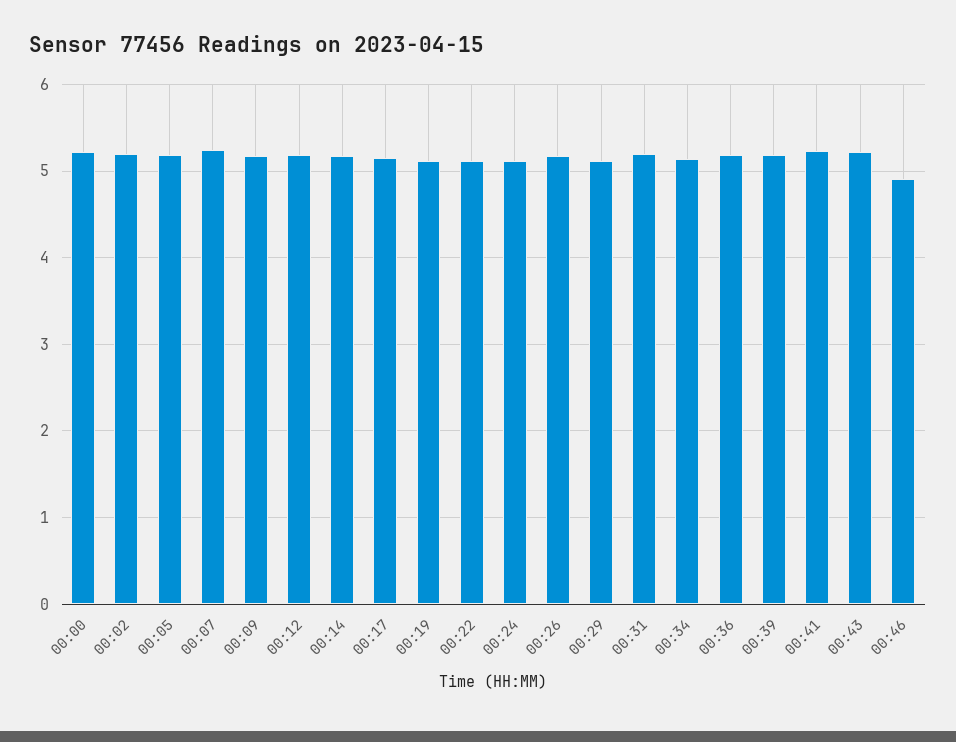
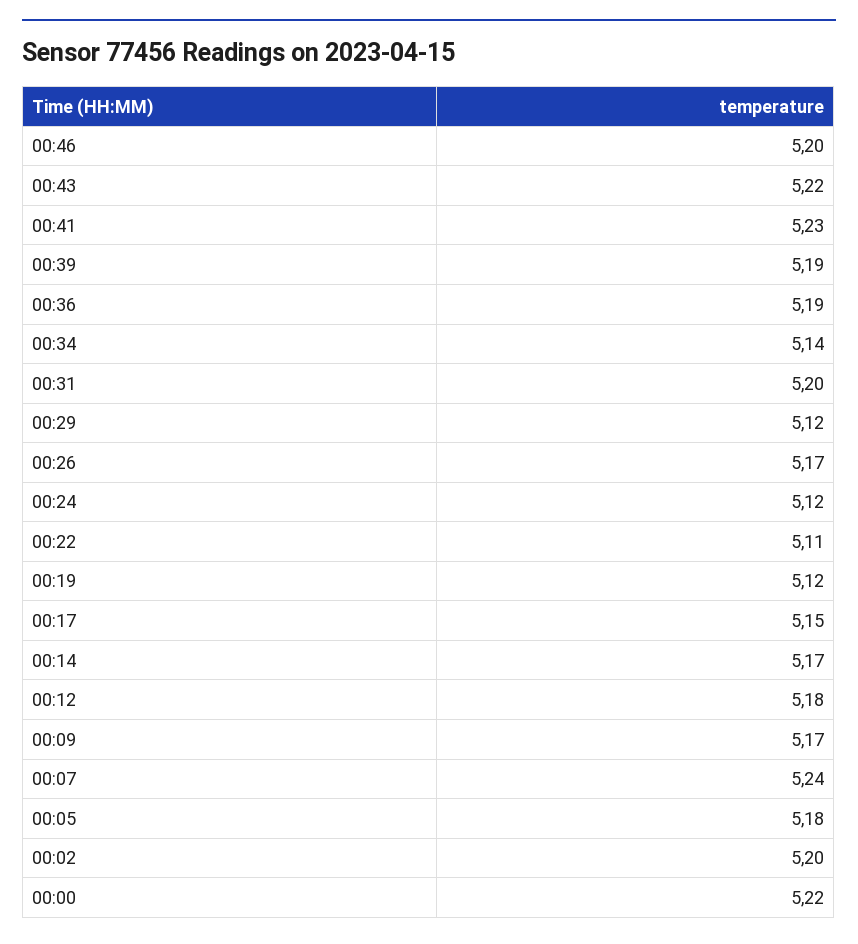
  {
    "00:00": 5.22,
    "00:02": 5.2,
    "00:05": 5.18,
    "00:07": 5.24,
    "00:09": 5.17,
    "00:12": 5.18,
    "00:14": 5.17,
    "00:17": 5.15,
    "00:19": 5.12,
    "00:22": 5.11,
    "00:24": 5.12,
    "00:26": 5.17,
    "00:29": 5.12,
    "00:31": 5.2,
    "00:34": 5.14,
    "00:36": 5.19,
    "00:39": 5.19,
    "00:41": 5.23,
    "00:43": 5.22,
-   "00:46": 4.9
+   "00:46": 5.2
  }

